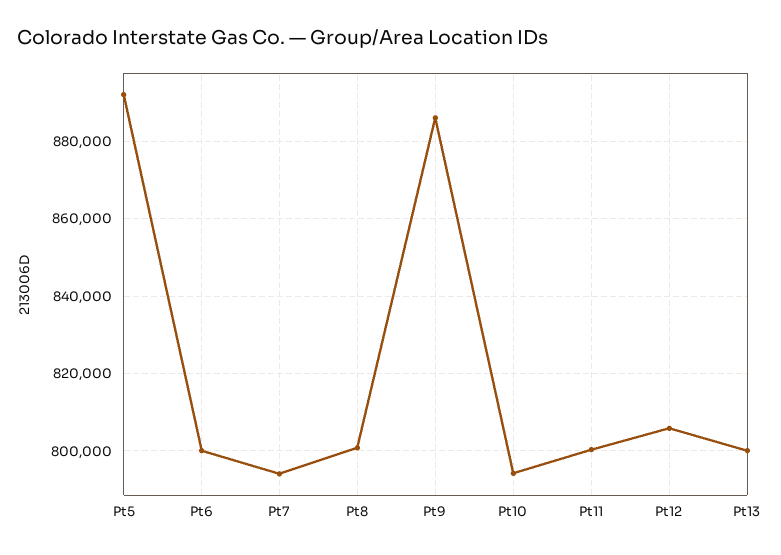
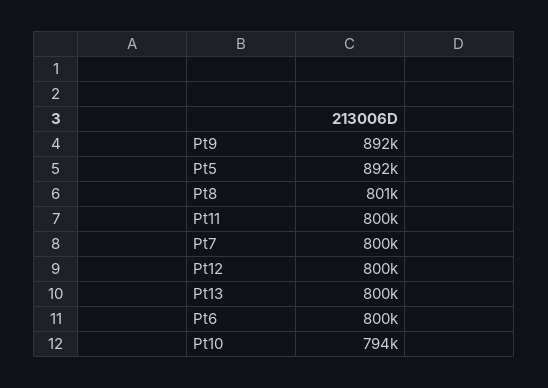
  {
    "Pt5": 892000,
    "Pt6": 800000,
-   "Pt7": 794000,
+   "Pt7": 800000,
    "Pt8": 801000,
-   "Pt9": 886000,
+   "Pt9": 892000,
    "Pt10": 794000,
    "Pt11": 800000,
-   "Pt12": 806000,
+   "Pt12": 800000,
    "Pt13": 800000
  }

